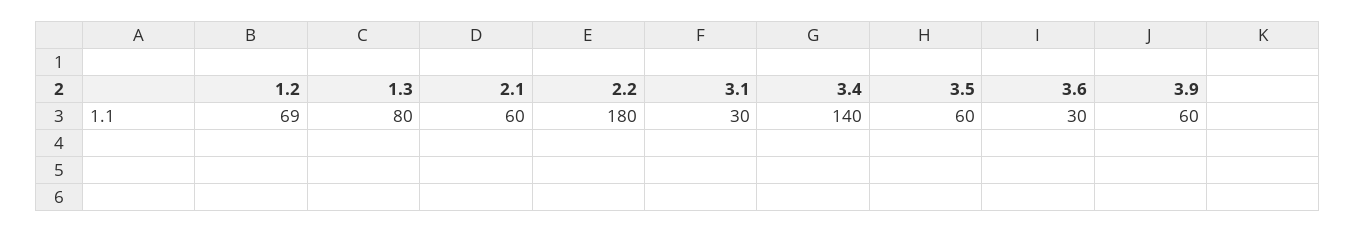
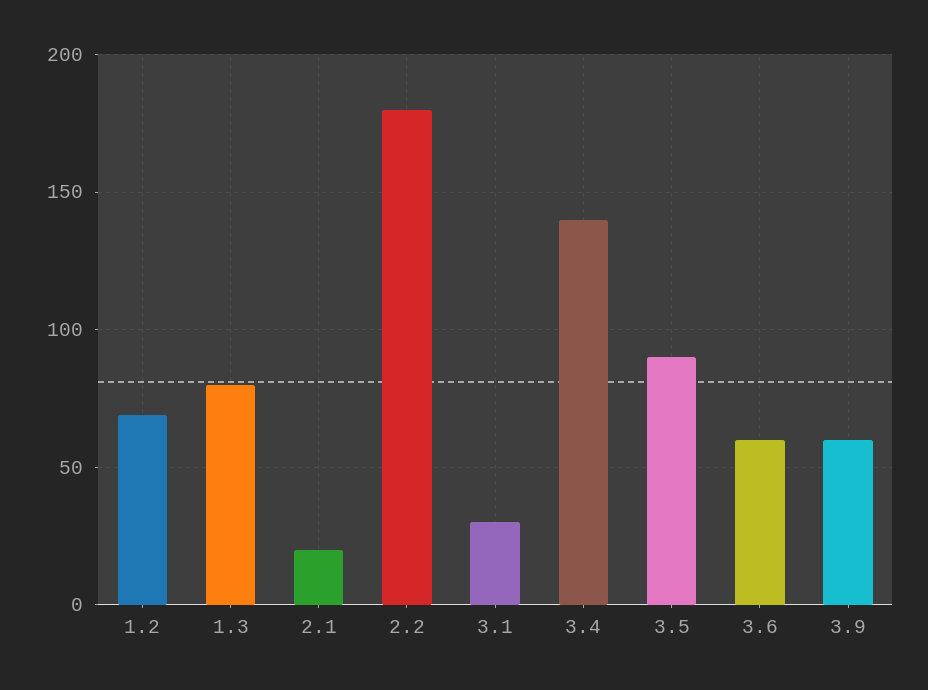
  {
    "1.2": 69,
    "1.3": 80,
-   "2.1": 60,
+   "2.1": 20,
    "2.2": 180,
    "3.1": 30,
    "3.4": 140,
-   "3.5": 60,
+   "3.5": 90,
-   "3.6": 30,
+   "3.6": 60,
    "3.9": 60
  }

